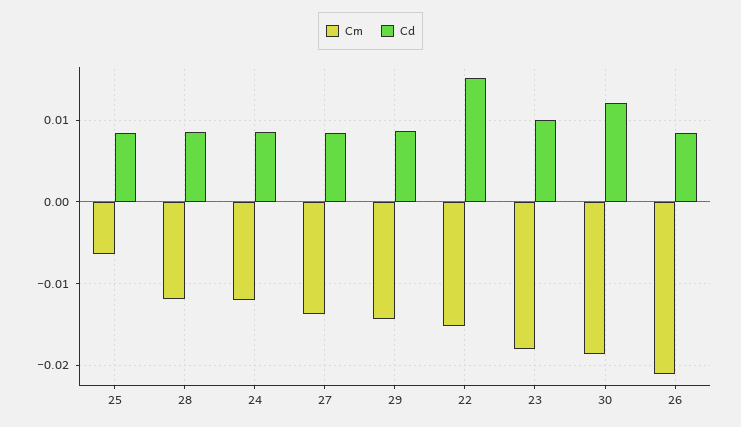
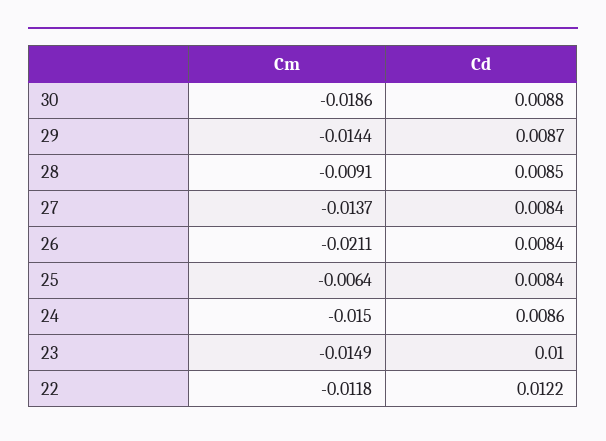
  {
    "Cm": {
      "25": -0.0064,
-     "28": -0.012,
+     "28": -0.0091,
-     "24": -0.012,
+     "24": -0.015,
      "27": -0.0137,
      "29": -0.0144,
-     "22": -0.015,
+     "22": -0.0118,
-     "23": -0.018,
+     "23": -0.0149,
      "30": -0.0186,
      "26": -0.0211
    },
    "Cd": {
      "25": 0.0084,
      "28": 0.0085,
      "24": 0.0086,
      "27": 0.0084,
      "29": 0.0087,
-     "22": 0.015,
+     "22": 0.0122,
      "23": 0.01,
-     "30": 0.012,
+     "30": 0.0088,
      "26": 0.0084
    }
  }

